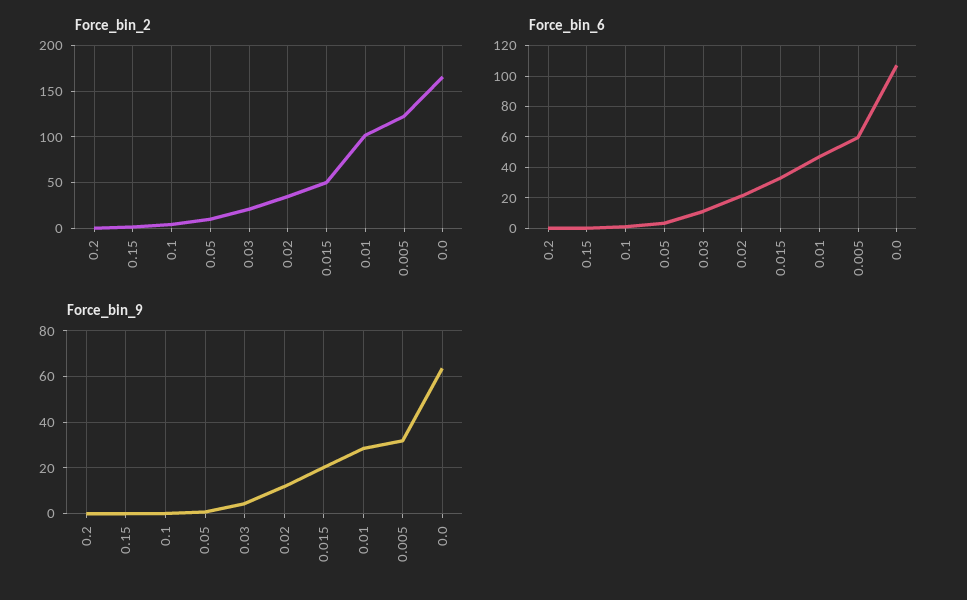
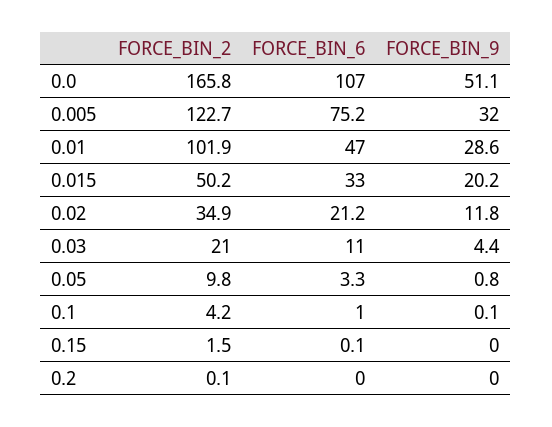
  {
    "Force_bin_2": {
      "0.2": 0.1,
      "0.15": 1.5,
      "0.1": 4.2,
      "0.05": 9.8,
      "0.03": 21,
      "0.02": 34.9,
      "0.015": 50.2,
      "0.01": 101.9,
      "0.005": 122.7,
      "0.0": 165.8
    },
    "Force_bin_6": {
      "0.2": 0,
      "0.15": 0.1,
      "0.1": 1,
      "0.05": 3.3,
      "0.03": 11,
      "0.02": 21.2,
      "0.015": 33,
      "0.01": 47,
-     "0.005": 60,
+     "0.005": 75.2,
      "0.0": 107
    },
    "Force_bin_9": {
      "0.2": 0,
      "0.15": 0,
      "0.1": 0.1,
      "0.05": 0.8,
      "0.03": 4.4,
      "0.02": 11.8,
      "0.015": 20.2,
      "0.01": 28.6,
      "0.005": 32,
-     "0.0": 65
+     "0.0": 51.1
    }
  }

